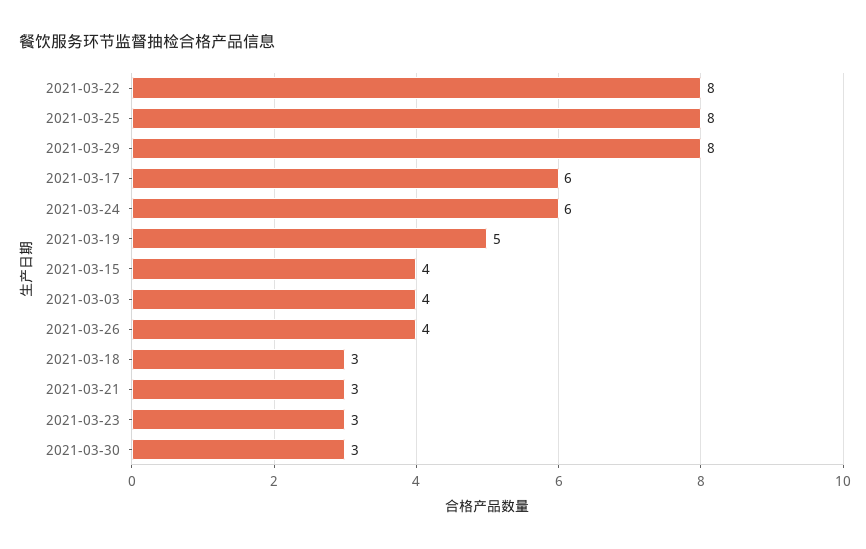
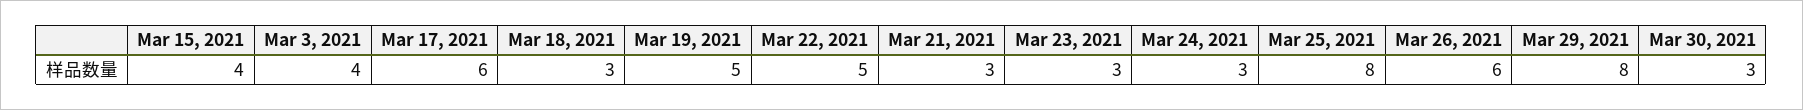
  {
-   "2021-03-22": 8,
+   "2021-03-22": 5,
    "2021-03-25": 8,
    "2021-03-29": 8,
    "2021-03-17": 6,
-   "2021-03-24": 6,
+   "2021-03-24": 3,
    "2021-03-19": 5,
    "2021-03-15": 4,
    "2021-03-03": 4,
-   "2021-03-26": 4,
+   "2021-03-26": 6,
    "2021-03-18": 3,
    "2021-03-21": 3,
    "2021-03-23": 3,
    "2021-03-30": 3
  }

